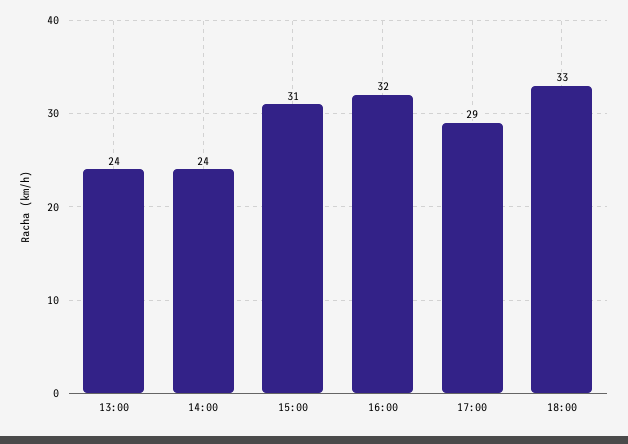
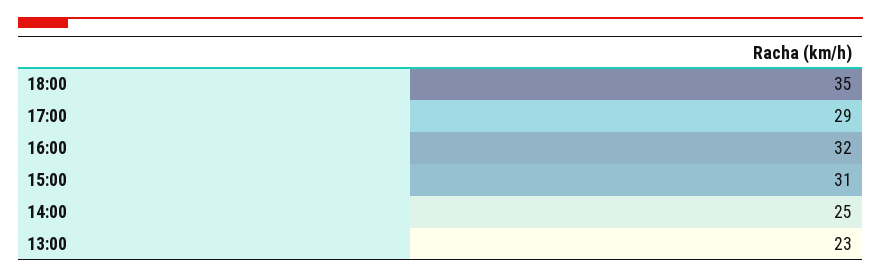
  {
-   "13:00": 24,
+   "13:00": 23,
-   "14:00": 24,
+   "14:00": 25,
    "15:00": 31,
    "16:00": 32,
    "17:00": 29,
-   "18:00": 33
+   "18:00": 35
  }

